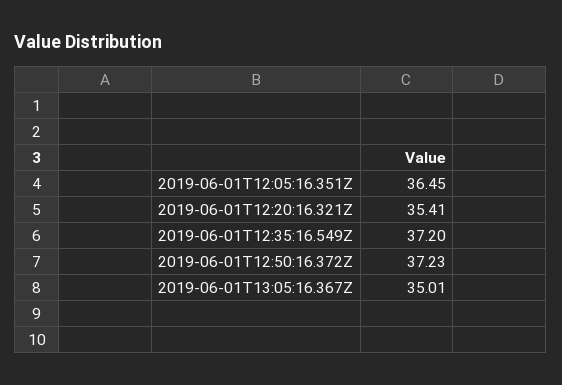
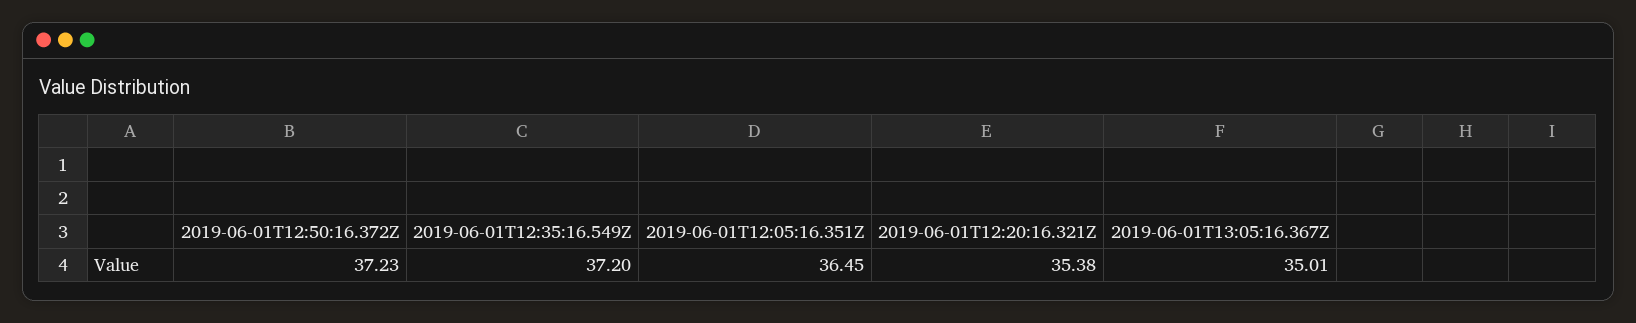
  {
    "2019-06-01T12:05:16.351Z": 36.45,
-   "2019-06-01T12:20:16.321Z": 35.41,
+   "2019-06-01T12:20:16.321Z": 35.38,
    "2019-06-01T12:35:16.549Z": 37.2,
    "2019-06-01T12:50:16.372Z": 37.23,
    "2019-06-01T13:05:16.367Z": 35.01
  }

